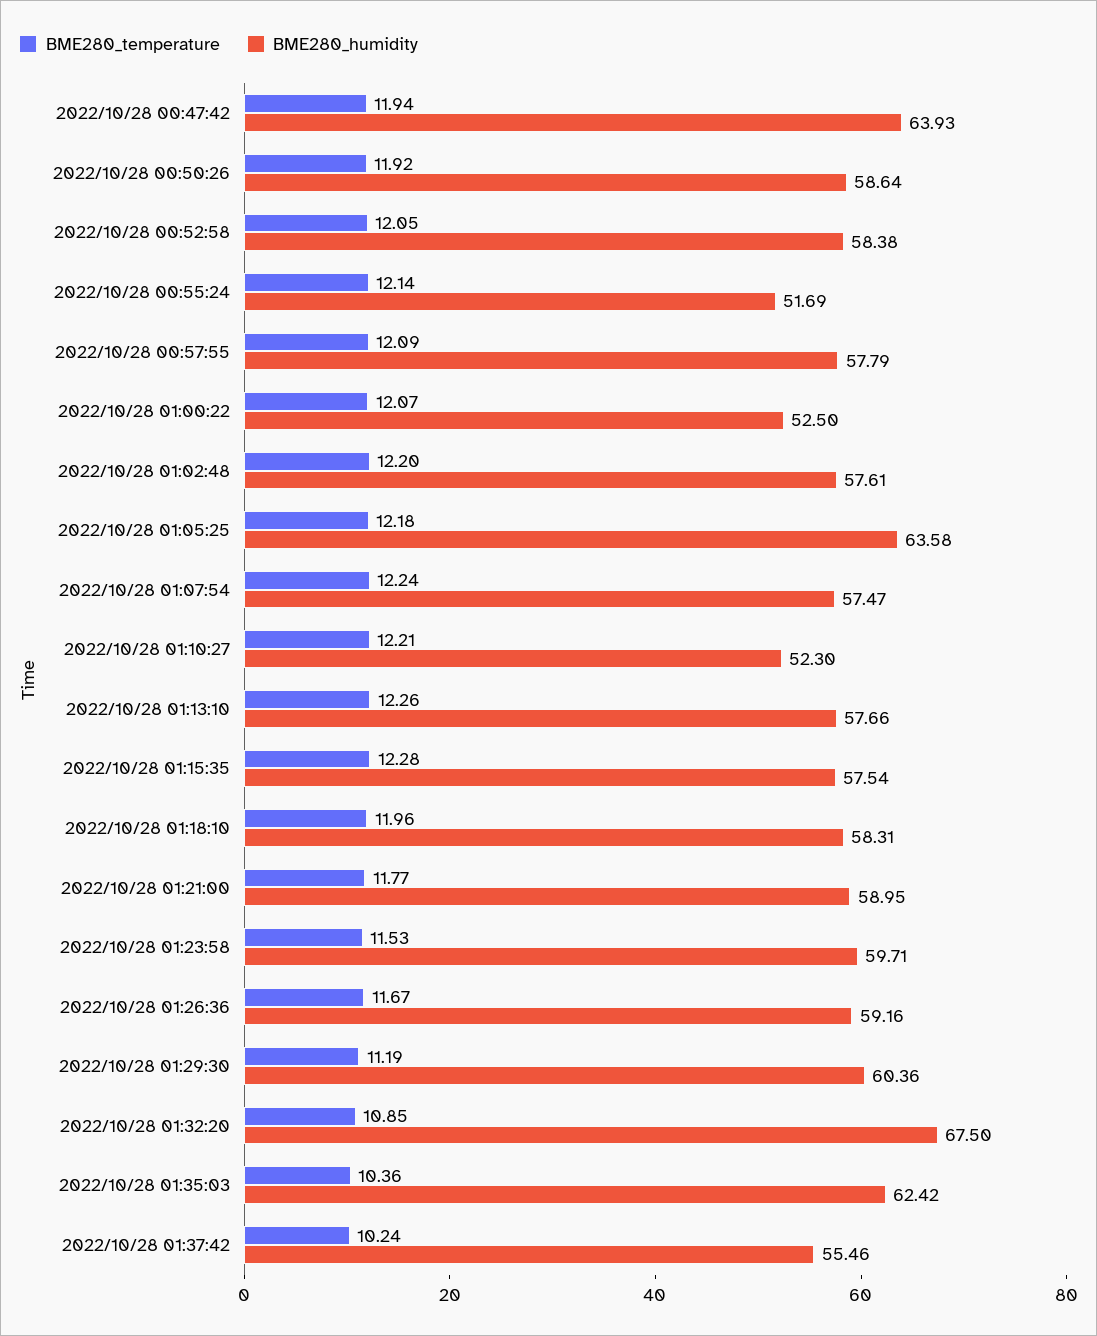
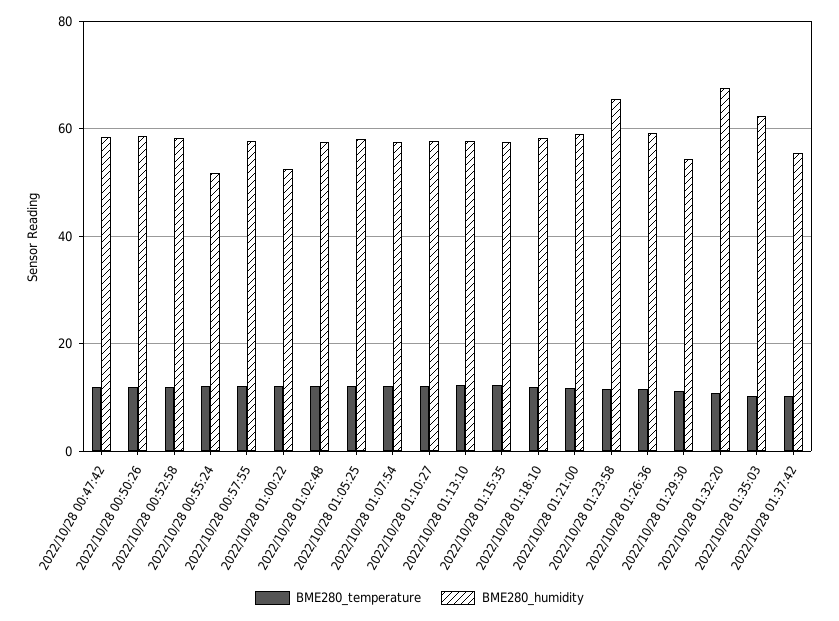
  {
    "BME280_temperature": {
      "2022/10/28 00:47:42": 11.94,
      "2022/10/28 00:50:26": 11.92,
      "2022/10/28 00:52:58": 12.05,
      "2022/10/28 00:55:24": 12.14,
      "2022/10/28 00:57:55": 12.09,
      "2022/10/28 01:00:22": 12.07,
      "2022/10/28 01:02:48": 12.2,
      "2022/10/28 01:05:25": 12.18,
      "2022/10/28 01:07:54": 12.24,
      "2022/10/28 01:10:27": 12.21,
      "2022/10/28 01:13:10": 12.26,
      "2022/10/28 01:15:35": 12.28,
      "2022/10/28 01:18:10": 11.96,
      "2022/10/28 01:21:00": 11.77,
      "2022/10/28 01:23:58": 11.53,
      "2022/10/28 01:26:36": 11.67,
      "2022/10/28 01:29:30": 11.19,
      "2022/10/28 01:32:20": 10.85,
      "2022/10/28 01:35:03": 10.36,
      "2022/10/28 01:37:42": 10.24
    },
    "BME280_humidity": {
-     "2022/10/28 00:47:42": 63.93,
+     "2022/10/28 00:47:42": 58,
      "2022/10/28 00:50:26": 58.64,
      "2022/10/28 00:52:58": 58.38,
      "2022/10/28 00:55:24": 51.69,
      "2022/10/28 00:57:55": 57.79,
      "2022/10/28 01:00:22": 52.5,
      "2022/10/28 01:02:48": 57.61,
-     "2022/10/28 01:05:25": 63.58,
+     "2022/10/28 01:05:25": 58,
      "2022/10/28 01:07:54": 57.47,
-     "2022/10/28 01:10:27": 52.3,
+     "2022/10/28 01:10:27": 58,
      "2022/10/28 01:13:10": 57.66,
      "2022/10/28 01:15:35": 57.54,
      "2022/10/28 01:18:10": 58.31,
      "2022/10/28 01:21:00": 58.95,
-     "2022/10/28 01:23:58": 59.71,
+     "2022/10/28 01:23:58": 66,
      "2022/10/28 01:26:36": 59.16,
-     "2022/10/28 01:29:30": 60.36,
+     "2022/10/28 01:29:30": 54,
      "2022/10/28 01:32:20": 67.5,
      "2022/10/28 01:35:03": 62.42,
      "2022/10/28 01:37:42": 55.46
    }
  }

